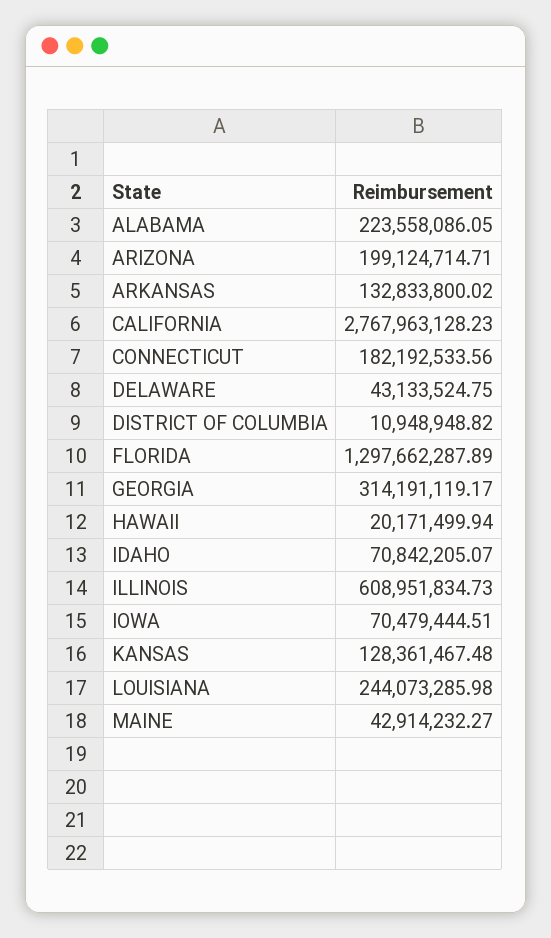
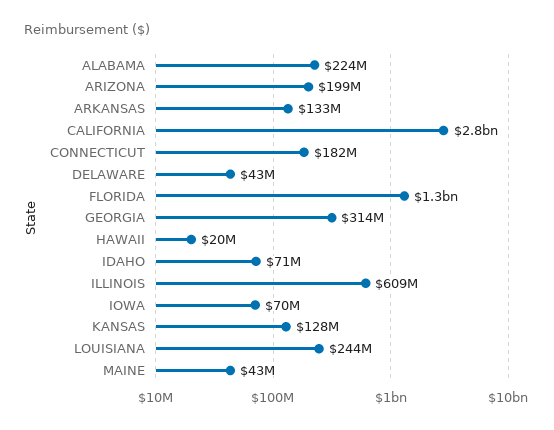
  {
    "ALABAMA": 223558086.05,
    "ARIZONA": 199124714.71,
    "ARKANSAS": 132833800.02,
    "CALIFORNIA": 2767963128.23,
    "CONNECTICUT": 182192533.56,
    "DELAWARE": 43133524.75,
-   "DISTRICT OF COLUMBIA": 10948948.82,
    "FLORIDA": 1297662287.89,
    "GEORGIA": 314191119.17,
    "HAWAII": 20171499.94,
    "IDAHO": 70842205.07,
    "ILLINOIS": 608951834.73,
    "IOWA": 70479444.51,
    "KANSAS": 128361467.48,
    "LOUISIANA": 244073285.98,
    "MAINE": 42914232.27
  }

